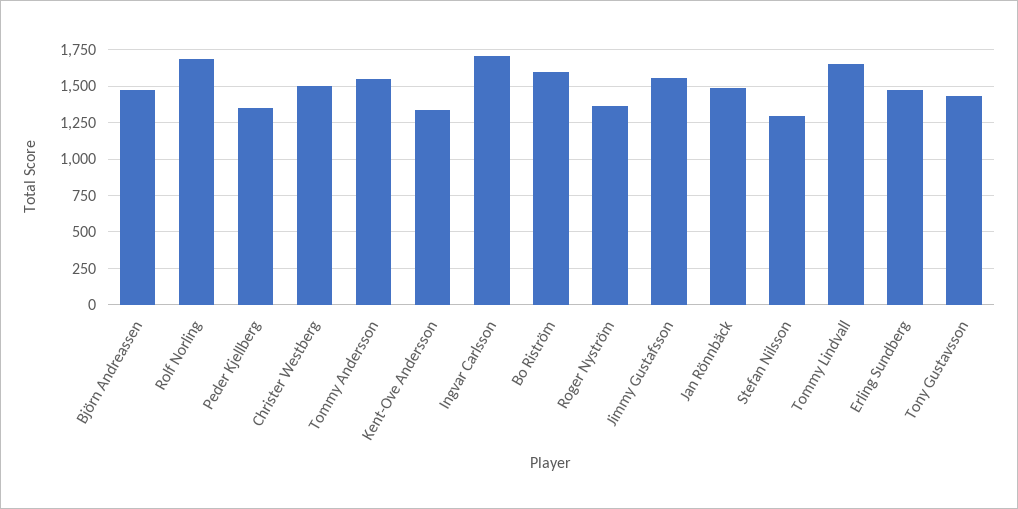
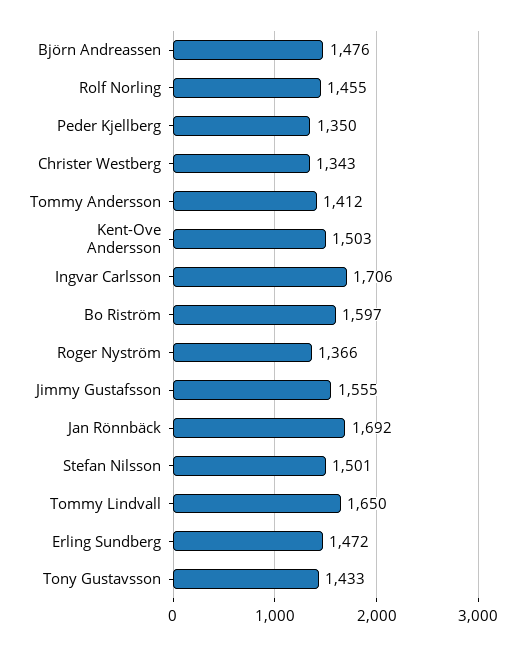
  {
    "Björn Andreassen": 1476,
-   "Rolf Norling": 1700,
+   "Rolf Norling": 1455,
    "Peder Kjellberg": 1350,
-   "Christer Westberg": 1500,
+   "Christer Westberg": 1343,
-   "Tommy Andersson": 1550,
+   "Tommy Andersson": 1412,
-   "Kent-Ove Andersson": 1350,
+   "Kent-Ove Andersson": 1503,
    "Ingvar Carlsson": 1706,
    "Bo Riström": 1597,
    "Roger Nyström": 1366,
    "Jimmy Gustafsson": 1555,
-   "Jan Rönnbäck": 1500,
+   "Jan Rönnbäck": 1692,
-   "Stefan Nilsson": 1300,
+   "Stefan Nilsson": 1501,
    "Tommy Lindvall": 1650,
    "Erling Sundberg": 1472,
    "Tony Gustavsson": 1433
  }

